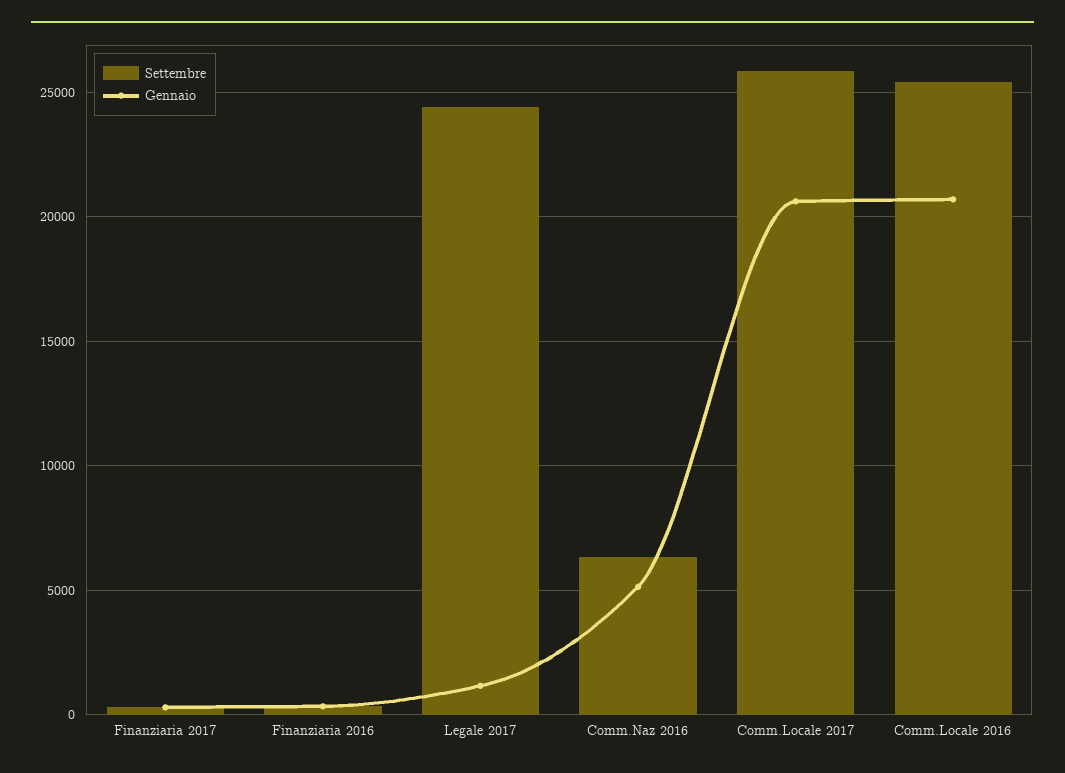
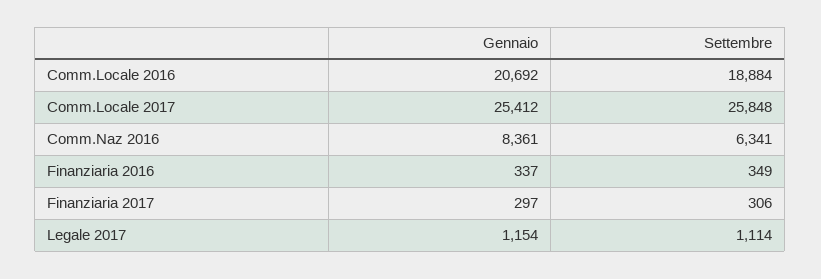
  {
    "Settembre": {
      "Finanziaria 2017": 306,
      "Finanziaria 2016": 349,
-     "Legale 2017": 24500,
+     "Legale 2017": 1114,
      "Comm.Naz 2016": 6341,
      "Comm.Locale 2017": 25848,
-     "Comm.Locale 2016": 25500
+     "Comm.Locale 2016": 18884
    },
    "Gennaio": {
      "Finanziaria 2017": 297,
      "Finanziaria 2016": 337,
      "Legale 2017": 1154,
-     "Comm.Naz 2016": 5000,
+     "Comm.Naz 2016": 8361,
-     "Comm.Locale 2017": 20500,
+     "Comm.Locale 2017": 25412,
      "Comm.Locale 2016": 20692
    }
  }

